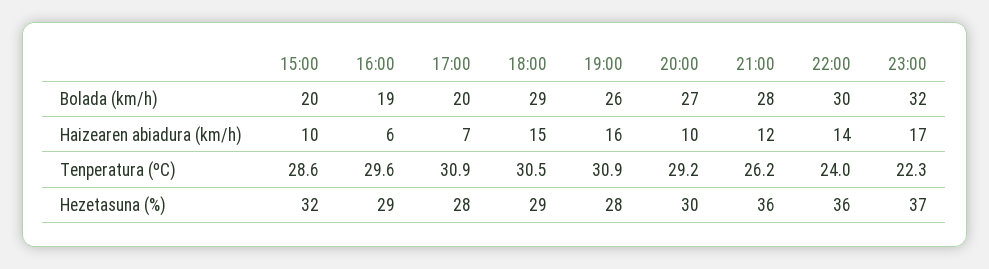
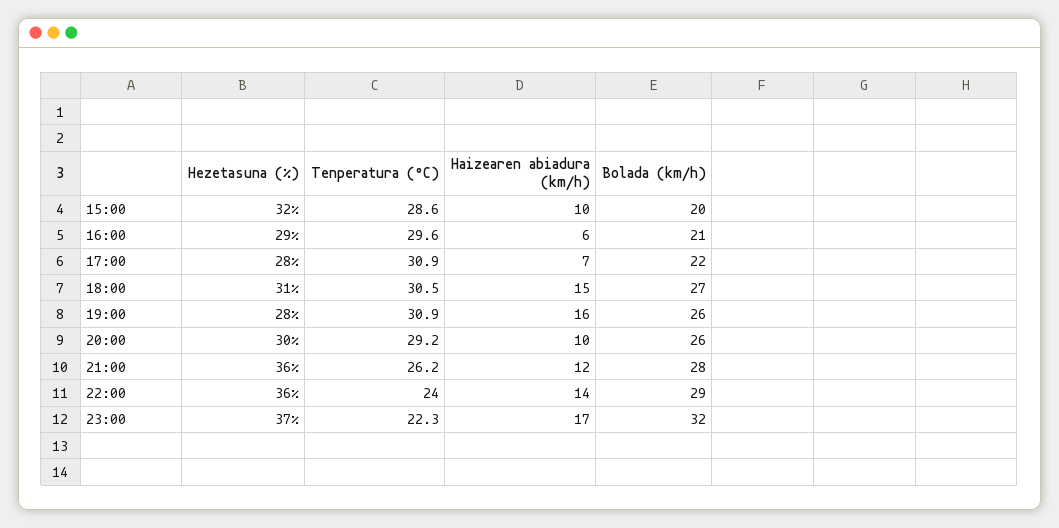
  {
    "15:00": {
      "Bolada (km/h)": 20,
      "Haizearen abiadura (km/h)": 10,
      "Tenperatura (ºC)": 28.6,
      "Hezetasuna (%)": 32
    },
    "16:00": {
-     "Bolada (km/h)": 19,
+     "Bolada (km/h)": 21,
      "Haizearen abiadura (km/h)": 6,
      "Tenperatura (ºC)": 29.6,
      "Hezetasuna (%)": 29
    },
    "17:00": {
-     "Bolada (km/h)": 20,
+     "Bolada (km/h)": 22,
      "Haizearen abiadura (km/h)": 7,
      "Tenperatura (ºC)": 30.9,
      "Hezetasuna (%)": 28
    },
    "18:00": {
-     "Bolada (km/h)": 29,
+     "Bolada (km/h)": 27,
      "Haizearen abiadura (km/h)": 15,
      "Tenperatura (ºC)": 30.5,
-     "Hezetasuna (%)": 29
+     "Hezetasuna (%)": 31
    },
    "19:00": {
      "Bolada (km/h)": 26,
      "Haizearen abiadura (km/h)": 16,
      "Tenperatura (ºC)": 30.9,
      "Hezetasuna (%)": 28
    },
    "20:00": {
-     "Bolada (km/h)": 27,
+     "Bolada (km/h)": 26,
      "Haizearen abiadura (km/h)": 10,
      "Tenperatura (ºC)": 29.2,
      "Hezetasuna (%)": 30
    },
    "21:00": {
      "Bolada (km/h)": 28,
      "Haizearen abiadura (km/h)": 12,
      "Tenperatura (ºC)": 26.2,
      "Hezetasuna (%)": 36
    },
    "22:00": {
-     "Bolada (km/h)": 30,
+     "Bolada (km/h)": 29,
      "Haizearen abiadura (km/h)": 14,
      "Tenperatura (ºC)": 24,
      "Hezetasuna (%)": 36
    },
    "23:00": {
      "Bolada (km/h)": 32,
      "Haizearen abiadura (km/h)": 17,
      "Tenperatura (ºC)": 22.3,
      "Hezetasuna (%)": 37
    }
  }

